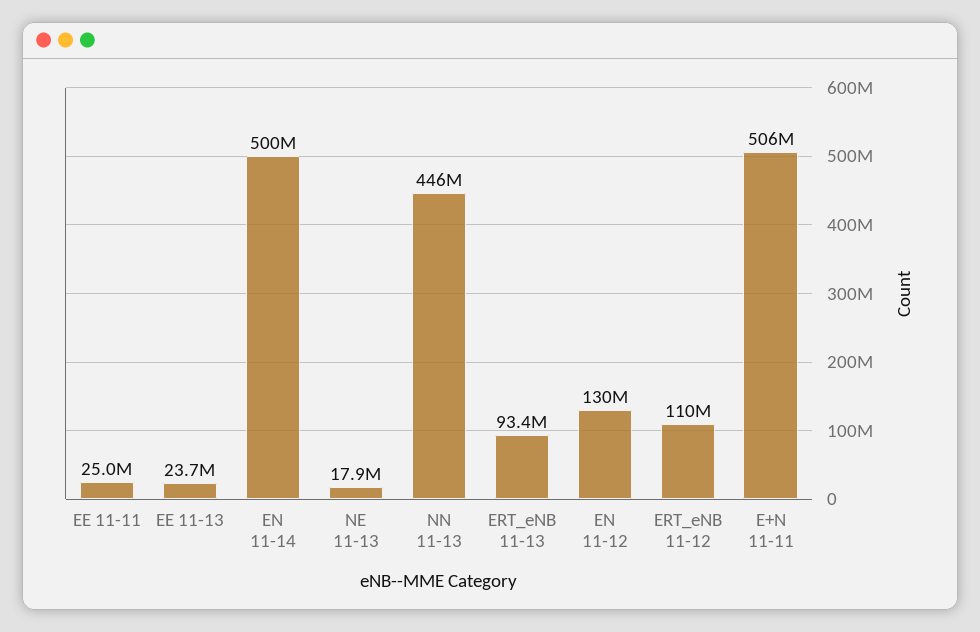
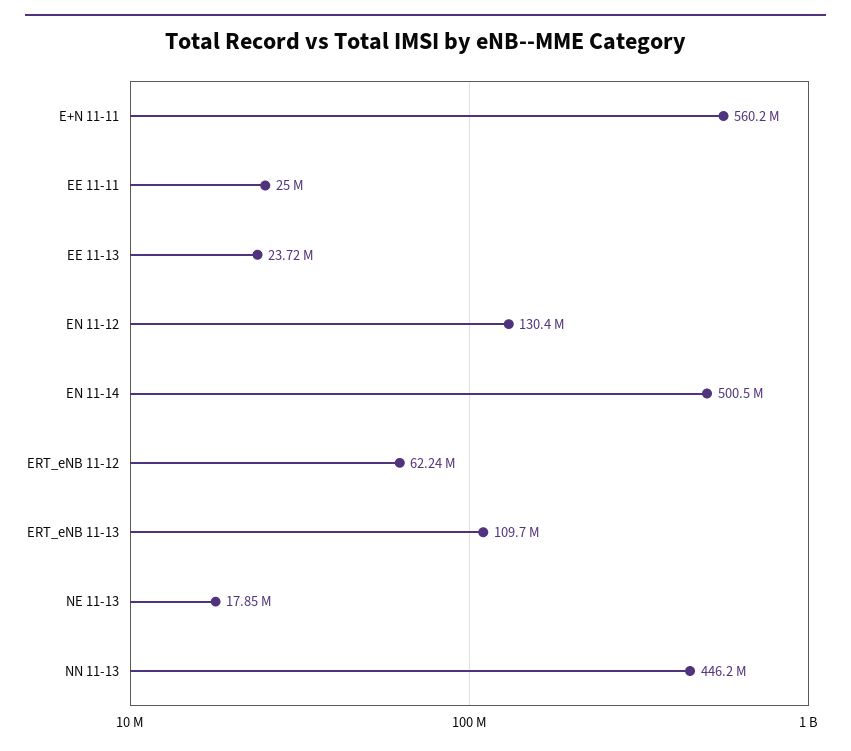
  {
    "EE 11-11": 25000000,
    "EE 11-13": 23720000,
    "EN 11-14": 500500000,
    "NE 11-13": 17850000,
    "NN 11-13": 446200000,
-   "ERT_eNB 11-13": 93400000,
+   "ERT_eNB 11-13": 109700000,
    "EN 11-12": 130400000,
-   "ERT_eNB 11-12": 110000000,
+   "ERT_eNB 11-12": 62240000,
-   "E+N 11-11": 506000000
+   "E+N 11-11": 560200000
  }

